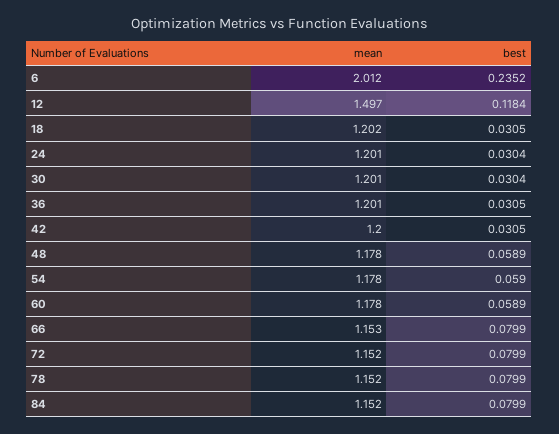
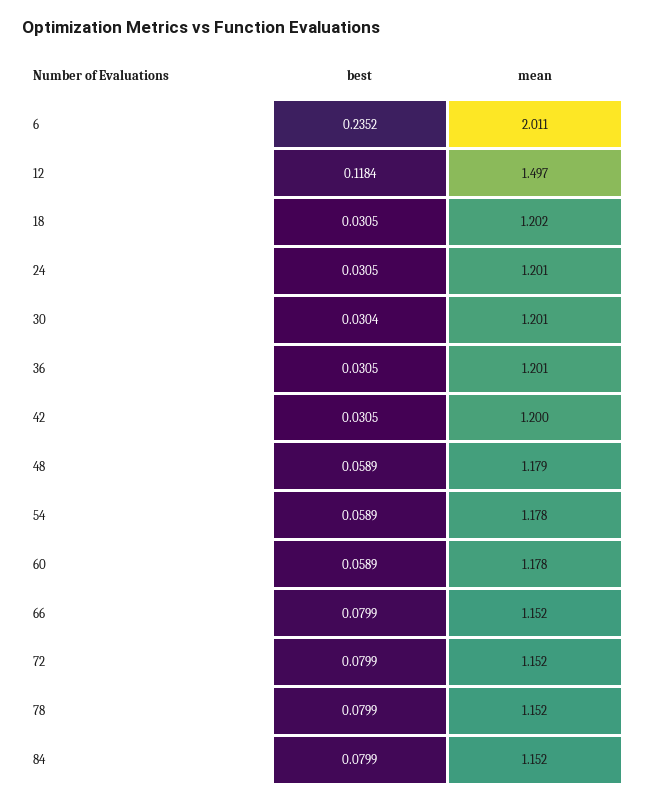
  {
    "mean": {
-     "6": 2.012,
+     "6": 2.011,
      "12": 1.497,
      "18": 1.202,
      "24": 1.201,
      "30": 1.201,
      "36": 1.201,
      "42": 1.2,
-     "48": 1.178,
+     "48": 1.179,
      "54": 1.178,
      "60": 1.178,
-     "66": 1.153,
+     "66": 1.152,
      "72": 1.152,
      "78": 1.152,
      "84": 1.152
    },
    "best": {
      "6": 0.2352,
      "12": 0.1184,
      "18": 0.0305,
-     "24": 0.0304,
+     "24": 0.0305,
      "30": 0.0304,
      "36": 0.0305,
      "42": 0.0305,
      "48": 0.0589,
-     "54": 0.059,
+     "54": 0.0589,
      "60": 0.0589,
      "66": 0.0799,
      "72": 0.0799,
      "78": 0.0799,
      "84": 0.0799
    }
  }

